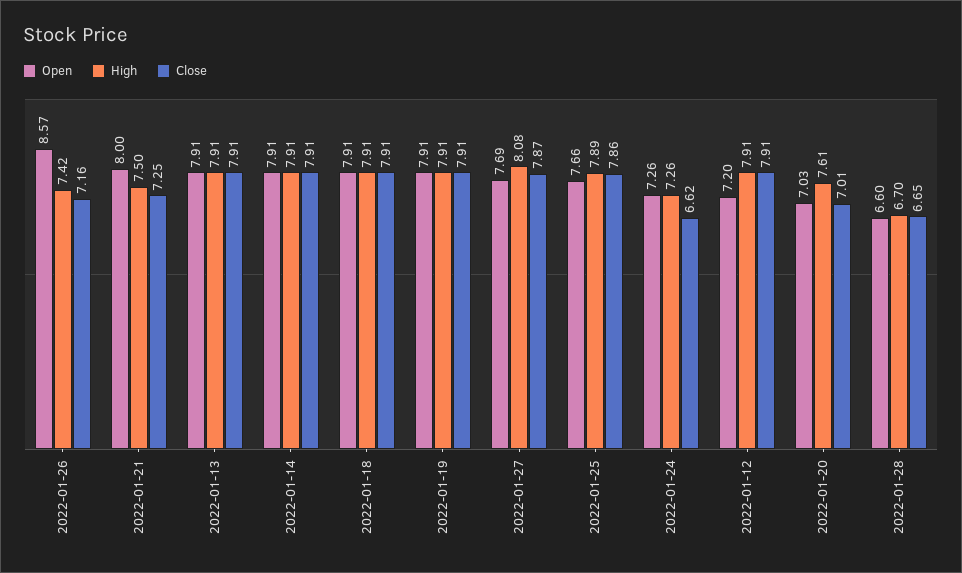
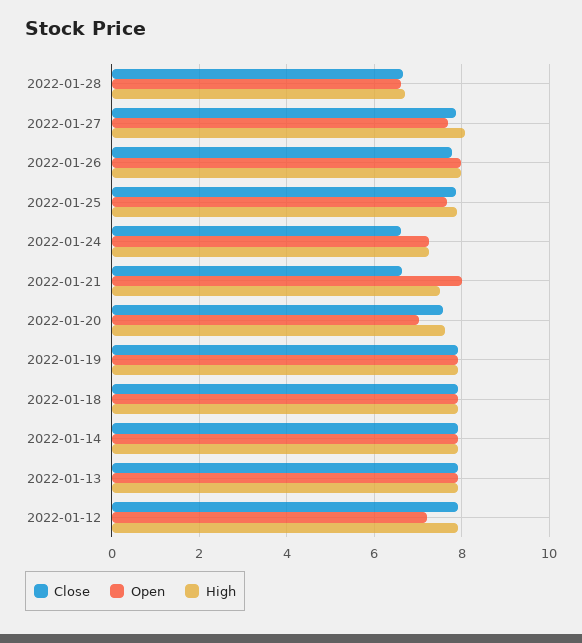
  {
    "Open": {
-     "2022-01-26": 8.57,
+     "2022-01-26": 8,
      "2022-01-21": 8,
      "2022-01-13": 7.91,
      "2022-01-14": 7.91,
      "2022-01-18": 7.91,
      "2022-01-19": 7.91,
      "2022-01-27": 7.69,
      "2022-01-25": 7.66,
      "2022-01-24": 7.26,
      "2022-01-12": 7.2,
      "2022-01-20": 7.03,
      "2022-01-28": 6.6
    },
    "High": {
-     "2022-01-26": 7.42,
+     "2022-01-26": 8,
      "2022-01-21": 7.5,
      "2022-01-13": 7.91,
      "2022-01-14": 7.91,
      "2022-01-18": 7.91,
      "2022-01-19": 7.91,
      "2022-01-27": 8.08,
      "2022-01-25": 7.89,
      "2022-01-24": 7.26,
      "2022-01-12": 7.91,
      "2022-01-20": 7.61,
      "2022-01-28": 6.7
    },
    "Close": {
-     "2022-01-26": 7.16,
+     "2022-01-26": 7.8,
-     "2022-01-21": 7.25,
+     "2022-01-21": 6.6,
      "2022-01-13": 7.91,
      "2022-01-14": 7.91,
      "2022-01-18": 7.91,
      "2022-01-19": 7.91,
      "2022-01-27": 7.87,
      "2022-01-25": 7.86,
      "2022-01-24": 6.62,
      "2022-01-12": 7.91,
-     "2022-01-20": 7.01,
+     "2022-01-20": 7.6,
      "2022-01-28": 6.65
    }
  }

